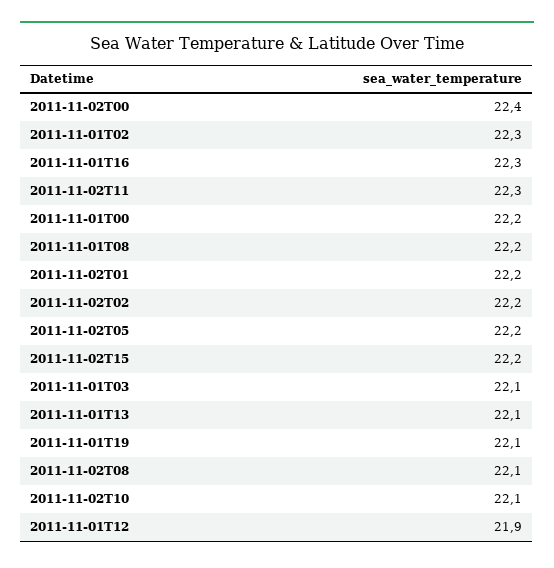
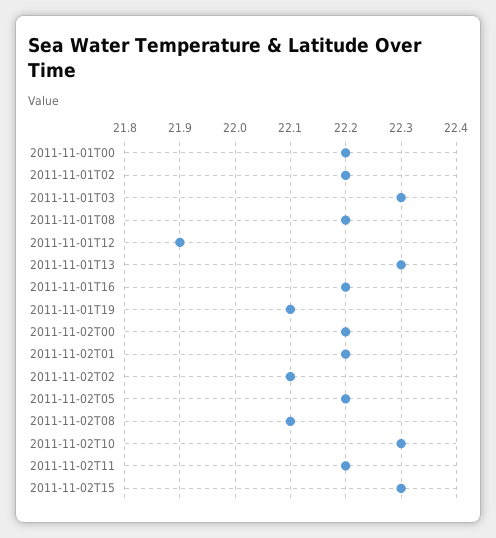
  {
-   "2011-11-02T00": 22.4,
+   "2011-11-02T00": 22.2,
-   "2011-11-01T02": 22.3,
+   "2011-11-01T02": 22.2,
-   "2011-11-01T16": 22.3,
+   "2011-11-01T16": 22.2,
-   "2011-11-02T11": 22.3,
+   "2011-11-02T11": 22.2,
    "2011-11-01T00": 22.2,
    "2011-11-01T08": 22.2,
    "2011-11-02T01": 22.2,
-   "2011-11-02T02": 22.2,
+   "2011-11-02T02": 22.1,
    "2011-11-02T05": 22.2,
-   "2011-11-02T15": 22.2,
+   "2011-11-02T15": 22.3,
-   "2011-11-01T03": 22.1,
+   "2011-11-01T03": 22.3,
-   "2011-11-01T13": 22.1,
+   "2011-11-01T13": 22.3,
    "2011-11-01T19": 22.1,
    "2011-11-02T08": 22.1,
-   "2011-11-02T10": 22.1,
+   "2011-11-02T10": 22.3,
    "2011-11-01T12": 21.9
  }

